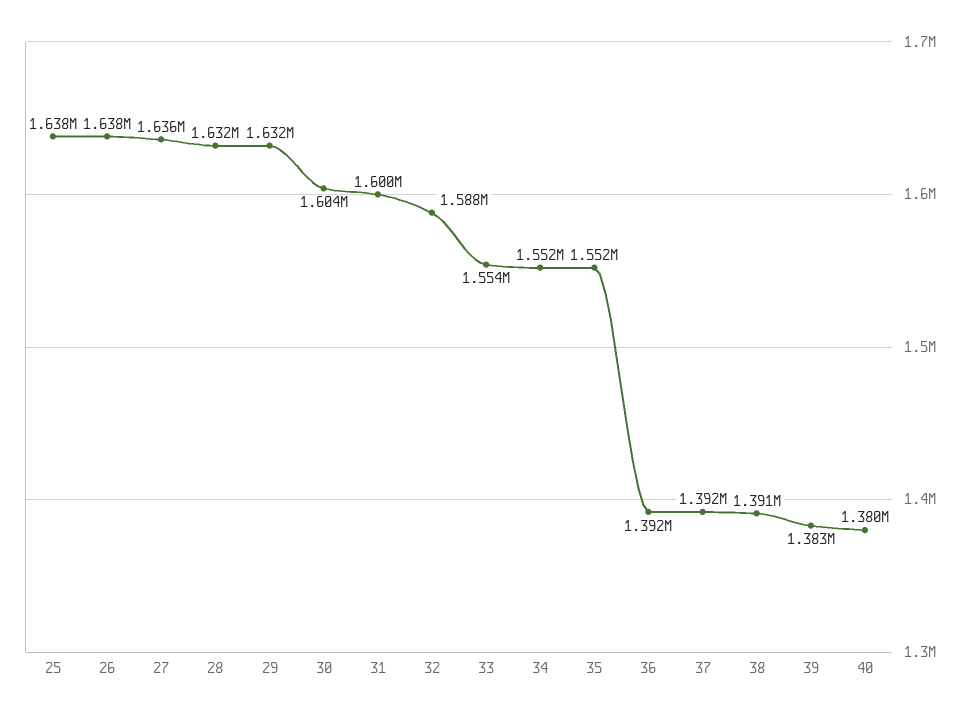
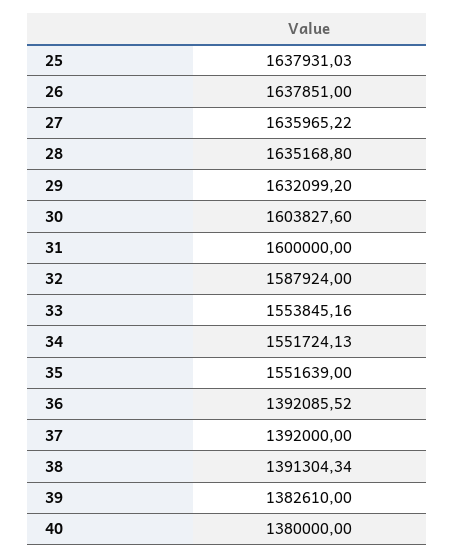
  {
    "25": 1637931.03,
    "26": 1637851,
    "27": 1635965.22,
-   "28": 1632000,
+   "28": 1635168.8,
    "29": 1632099.2,
    "30": 1603827.6,
    "31": 1600000,
    "32": 1587924,
    "33": 1553845.16,
    "34": 1551724.13,
    "35": 1551639,
    "36": 1392085.52,
    "37": 1392000,
    "38": 1391304.34,
    "39": 1382610,
    "40": 1380000
  }

